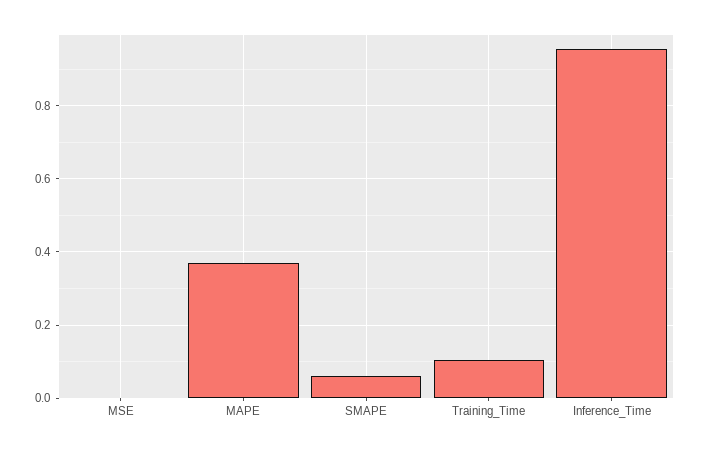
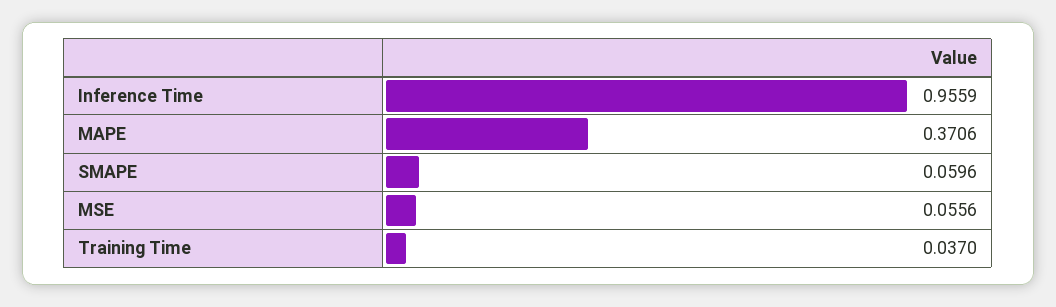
  {
-   "MSE": 0,
+   "MSE": 0.0556,
    "MAPE": 0.3706,
    "SMAPE": 0.0596,
-   "Training_Time": 0.1,
+   "Training_Time": 0.037,
    "Inference_Time": 0.9559
  }

